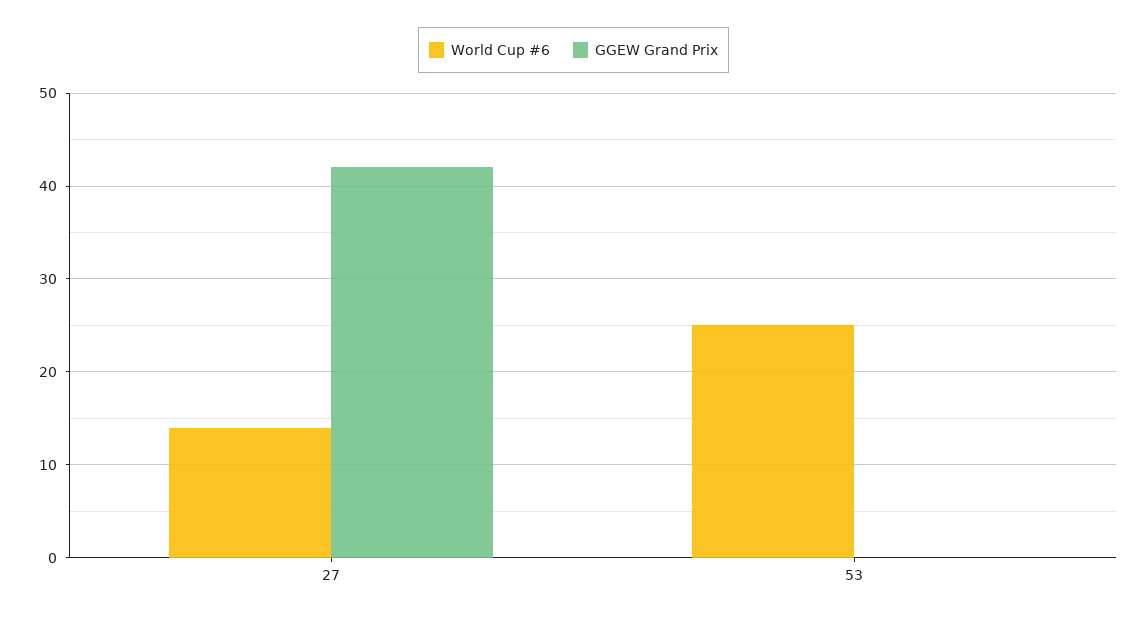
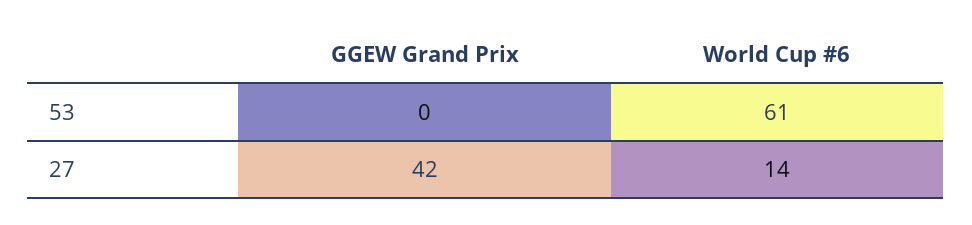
  {
    "World Cup #6": {
      "27": 14,
-     "53": 25
+     "53": 61
    },
    "GGEW Grand Prix": {
      "27": 42,
      "53": 0
    }
  }

